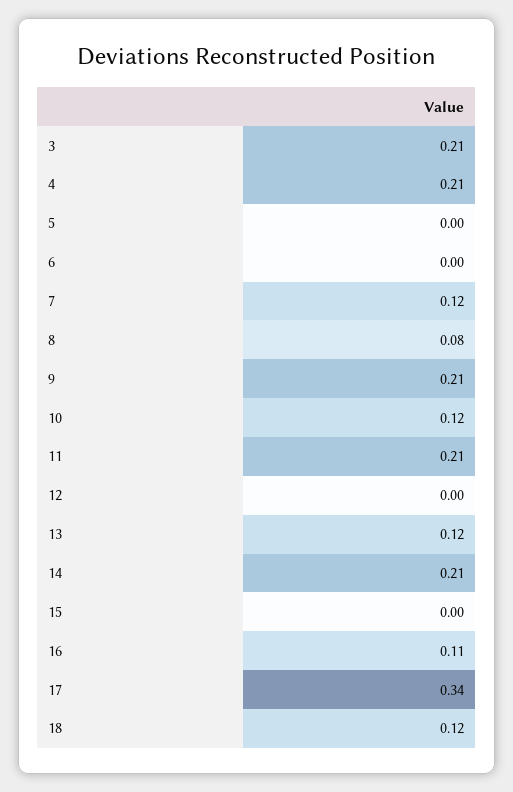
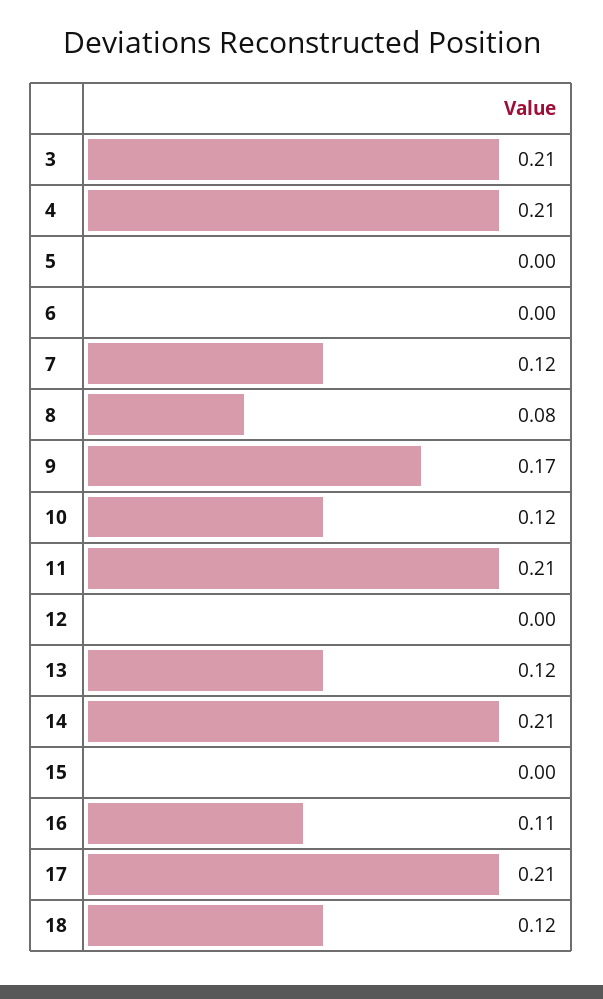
  {
    "3": 0.21,
    "4": 0.21,
    "5": 0,
    "6": 0,
    "7": 0.12,
    "8": 0.08,
-   "9": 0.21,
+   "9": 0.17,
    "10": 0.12,
    "11": 0.21,
    "12": 0,
    "13": 0.12,
    "14": 0.21,
    "15": 0,
    "16": 0.11,
-   "17": 0.34,
+   "17": 0.21,
    "18": 0.12
  }

